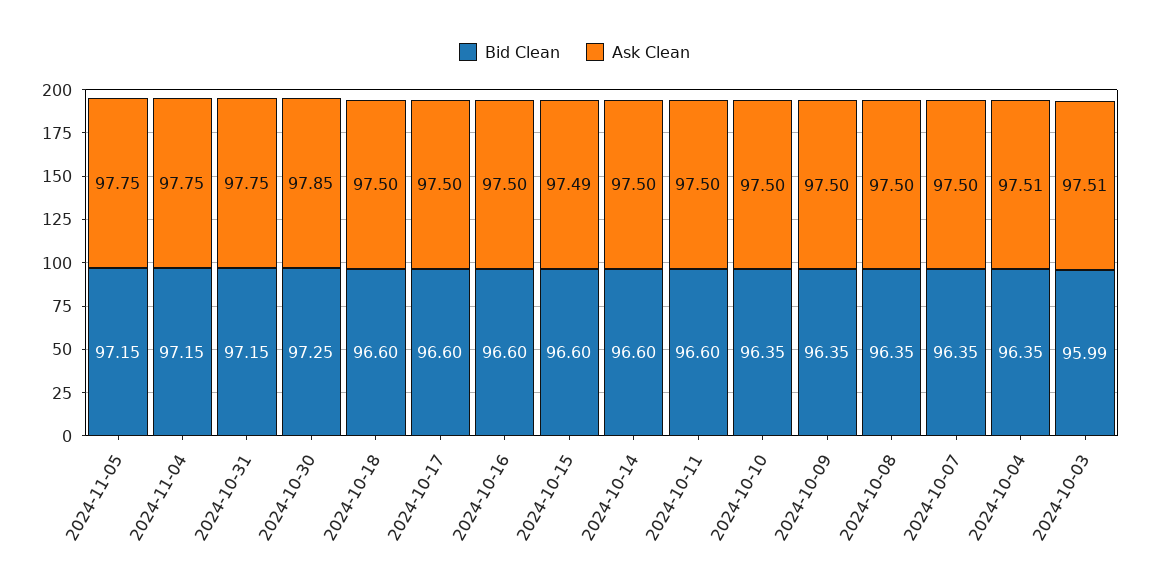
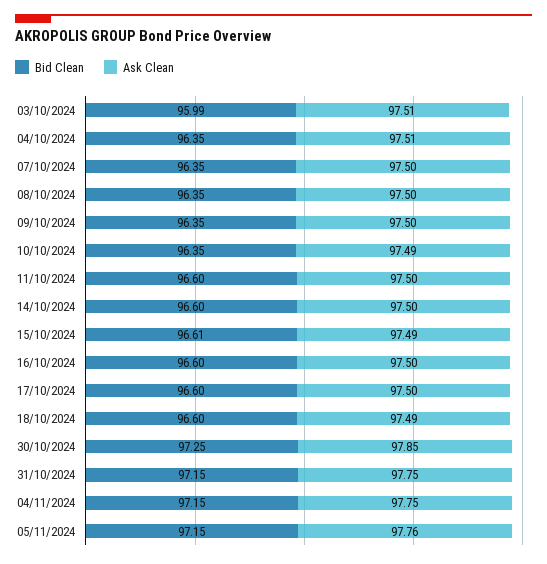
  {
    "Bid Clean": {
      "2024-11-05": 97.15,
      "2024-11-04": 97.15,
      "2024-10-31": 97.15,
      "2024-10-30": 97.25,
      "2024-10-18": 96.6,
      "2024-10-17": 96.6,
      "2024-10-16": 96.6,
-     "2024-10-15": 96.6,
+     "2024-10-15": 96.61,
      "2024-10-14": 96.6,
      "2024-10-11": 96.6,
      "2024-10-10": 96.35,
      "2024-10-09": 96.35,
      "2024-10-08": 96.35,
      "2024-10-07": 96.35,
      "2024-10-04": 96.35,
      "2024-10-03": 95.99
    },
    "Ask Clean": {
-     "2024-11-05": 97.75,
+     "2024-11-05": 97.76,
      "2024-11-04": 97.75,
      "2024-10-31": 97.75,
      "2024-10-30": 97.85,
-     "2024-10-18": 97.5,
+     "2024-10-18": 97.49,
      "2024-10-17": 97.5,
      "2024-10-16": 97.5,
      "2024-10-15": 97.49,
      "2024-10-14": 97.5,
      "2024-10-11": 97.5,
-     "2024-10-10": 97.5,
+     "2024-10-10": 97.49,
      "2024-10-09": 97.5,
      "2024-10-08": 97.5,
      "2024-10-07": 97.5,
      "2024-10-04": 97.51,
      "2024-10-03": 97.51
    }
  }

